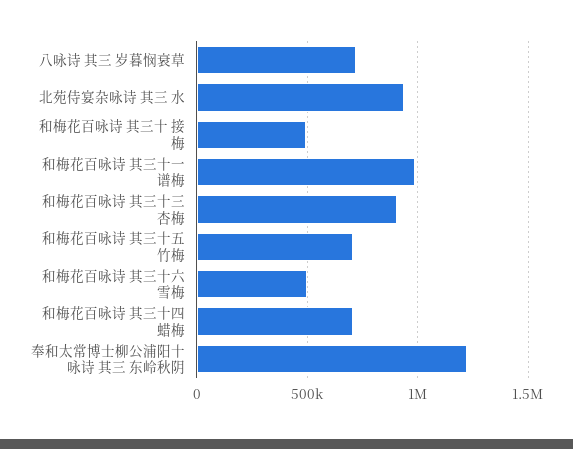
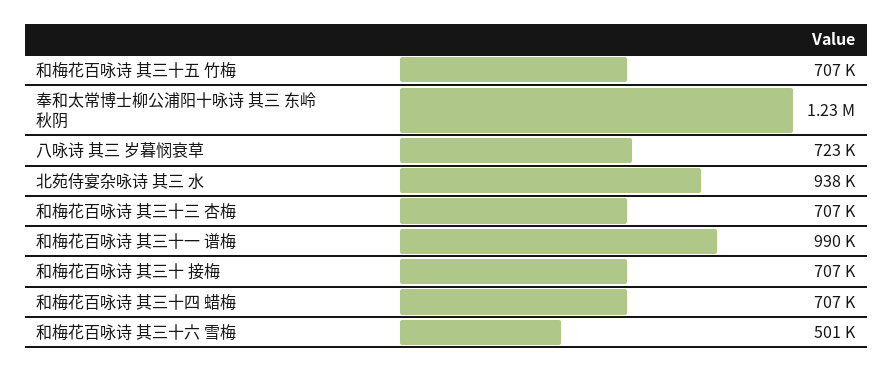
  {
    "八咏诗 其三 岁暮悯衰草": 723000,
    "北苑侍宴杂咏诗 其三 水": 938000,
-   "和梅花百咏诗 其三十 接梅": 500000,
+   "和梅花百咏诗 其三十 接梅": 707000,
    "和梅花百咏诗 其三十一 谱梅": 990000,
-   "和梅花百咏诗 其三十三 杏梅": 900000,
+   "和梅花百咏诗 其三十三 杏梅": 707000,
    "和梅花百咏诗 其三十五 竹梅": 707000,
    "和梅花百咏诗 其三十六 雪梅": 501000,
    "和梅花百咏诗 其三十四 蜡梅": 707000,
    "奉和太常博士柳公浦阳十咏诗 其三 东岭秋阴": 1230000
  }

